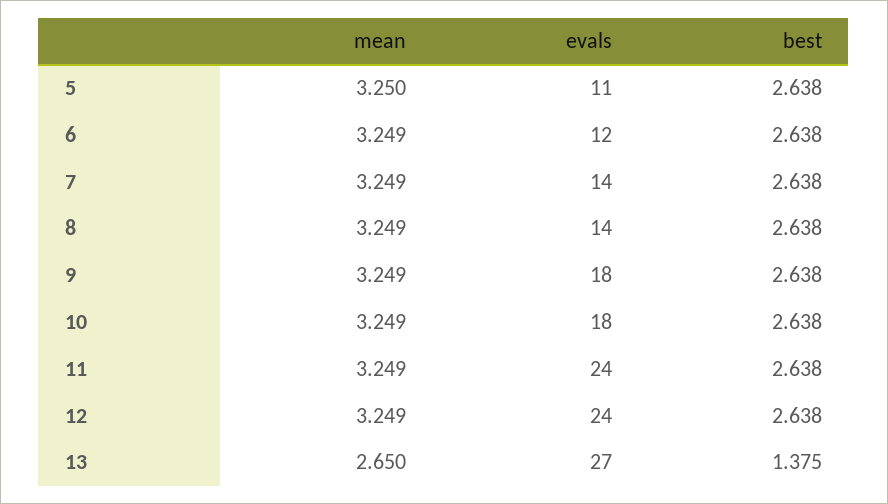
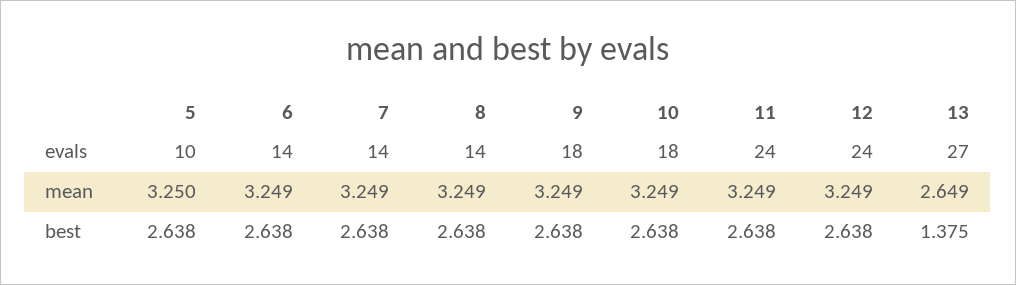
  {
    "mean": {
      "5": 3.25,
      "6": 3.249,
      "7": 3.249,
      "8": 3.249,
      "9": 3.249,
      "10": 3.249,
      "11": 3.249,
      "12": 3.249,
-     "13": 2.65
+     "13": 2.649
    },
    "evals": {
-     "5": 11,
+     "5": 10,
-     "6": 12,
+     "6": 14,
      "7": 14,
      "8": 14,
      "9": 18,
      "10": 18,
      "11": 24,
      "12": 24,
      "13": 27
    },
    "best": {
      "5": 2.638,
      "6": 2.638,
      "7": 2.638,
      "8": 2.638,
      "9": 2.638,
      "10": 2.638,
      "11": 2.638,
      "12": 2.638,
      "13": 1.375
    }
  }

